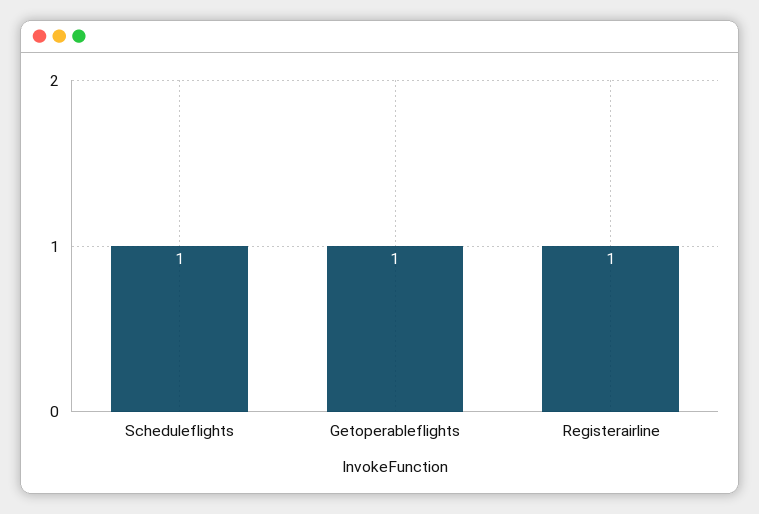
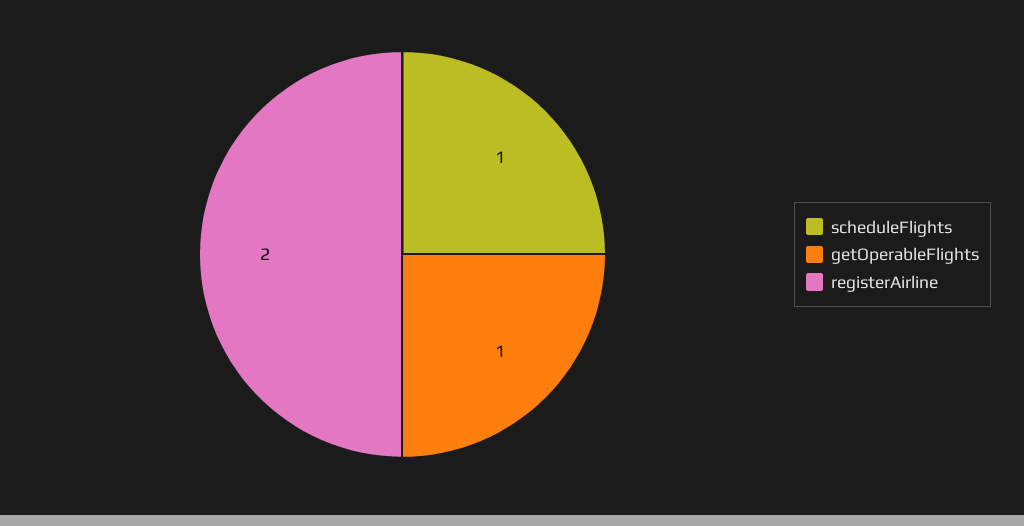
  {
    "Scheduleflights": 1,
    "Getoperableflights": 1,
-   "Registerairline": 1
+   "Registerairline": 2
  }

